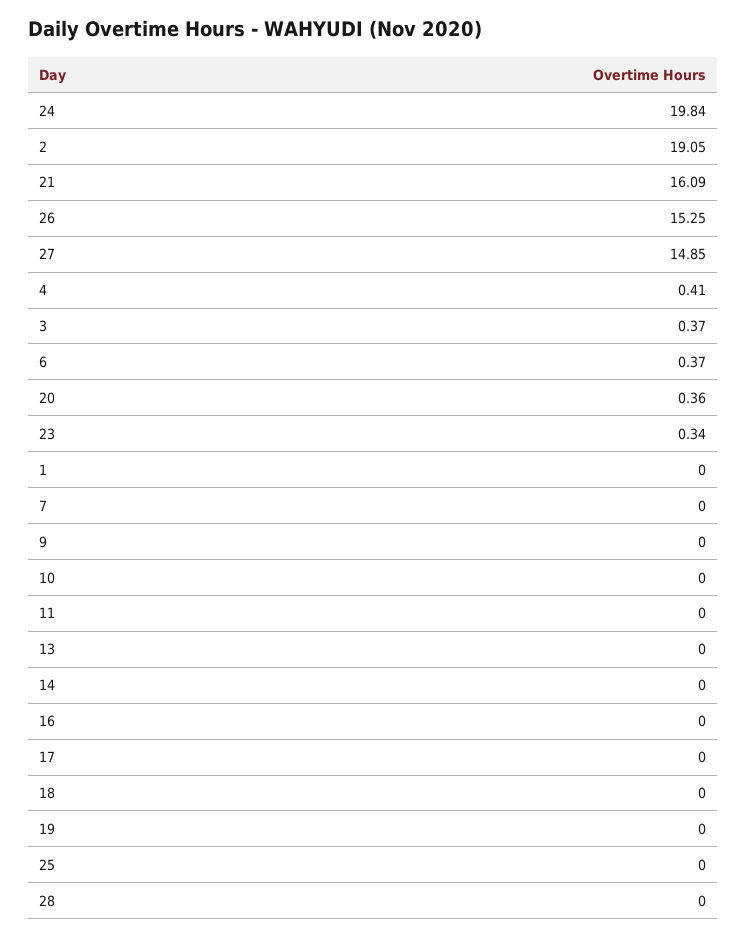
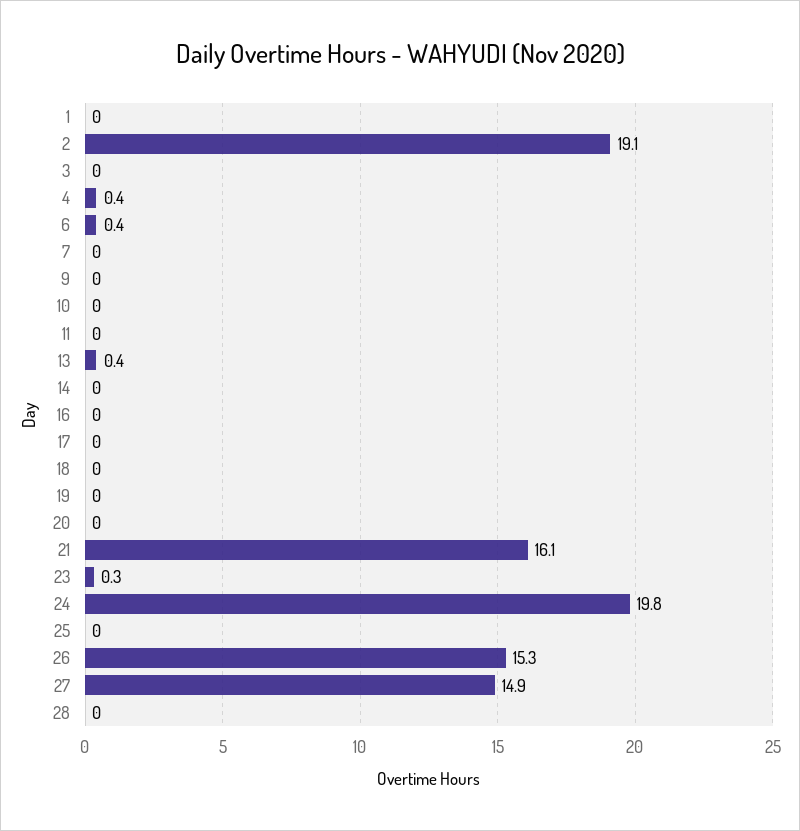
  {
    "24": 19.84,
    "2": 19.05,
    "21": 16.09,
    "26": 15.25,
    "27": 14.85,
    "4": 0.41,
-   "3": 0.37,
+   "3": 0,
    "6": 0.37,
-   "20": 0.36,
+   "20": 0,
    "23": 0.34,
    "1": 0,
    "7": 0,
    "9": 0,
    "10": 0,
    "11": 0,
-   "13": 0,
+   "13": 0.4,
    "14": 0,
    "16": 0,
    "17": 0,
    "18": 0,
    "19": 0,
    "25": 0,
    "28": 0
  }

